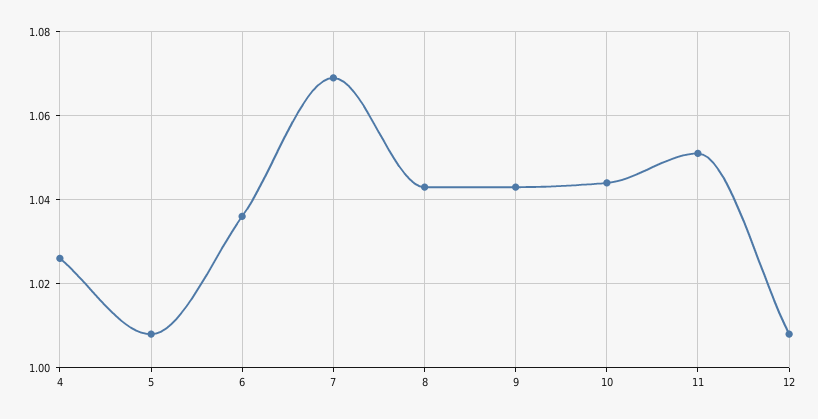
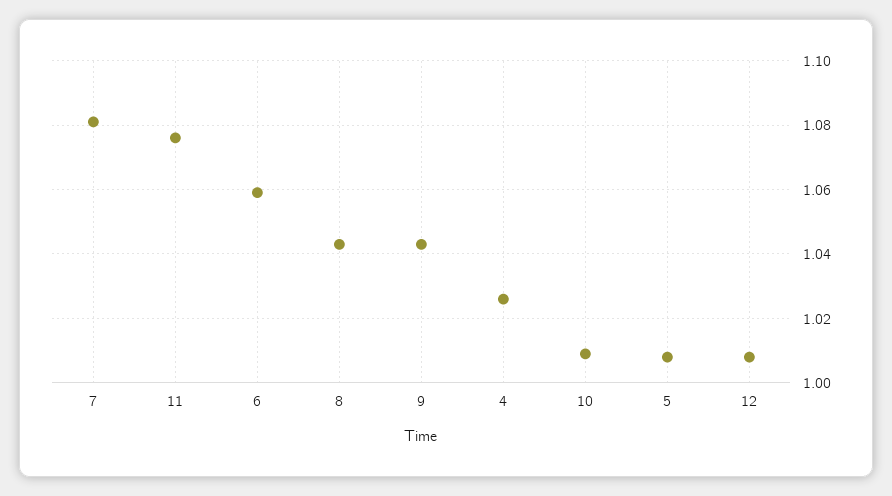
  {
    "4": 1.025,
    "5": 1.01,
-   "6": 1.035,
+   "6": 1.06,
-   "7": 1.07,
+   "7": 1.08,
    "8": 1.045,
    "9": 1.045,
-   "10": 1.045,
+   "10": 1.01,
-   "11": 1.05,
+   "11": 1.075,
    "12": 1.01
  }

